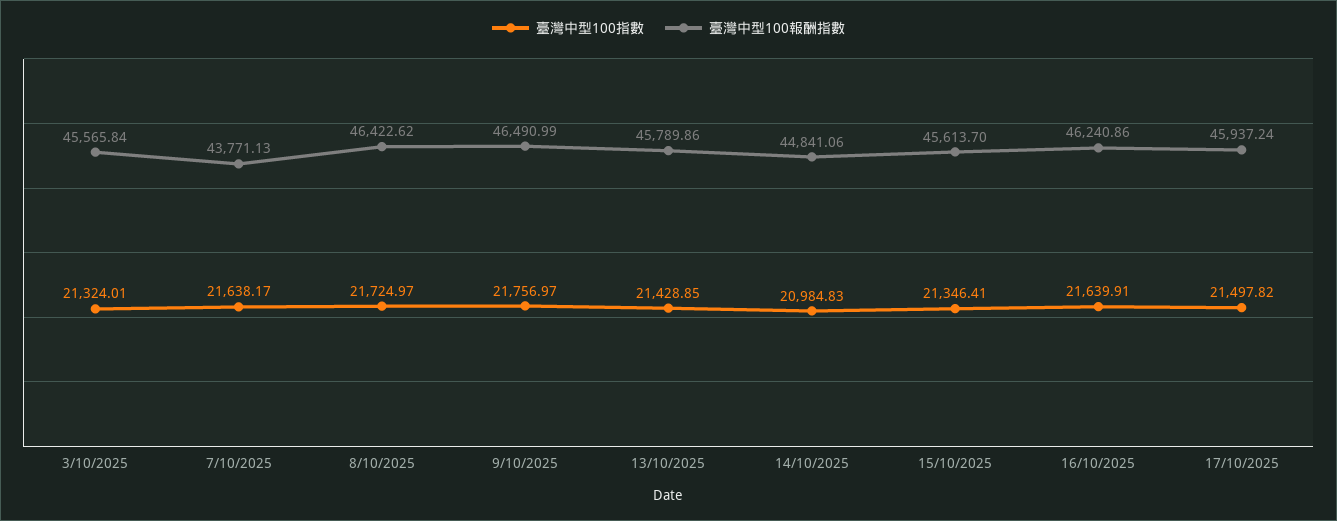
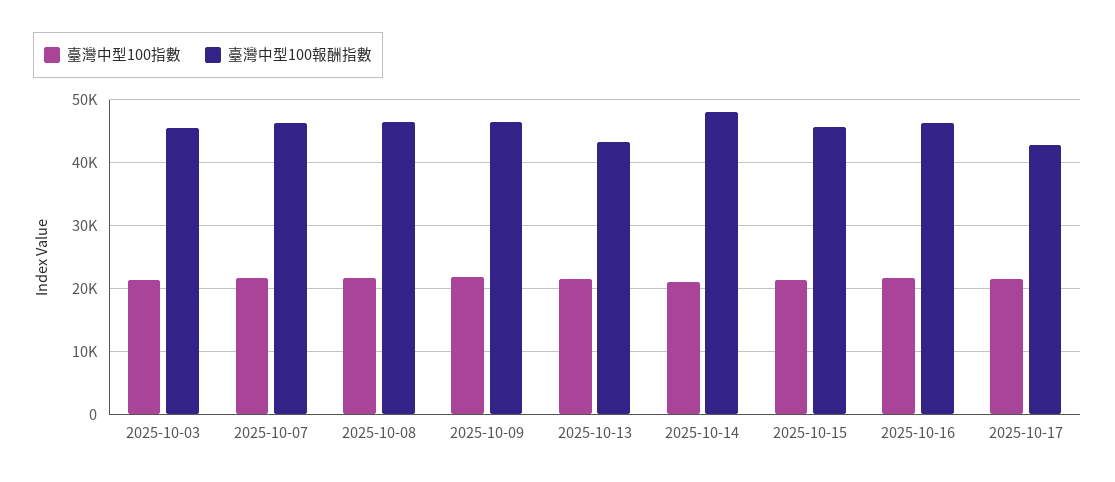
  {
    "臺灣中型100指數": {
      "3/10/2025": 21324.01,
      "7/10/2025": 21638.17,
      "8/10/2025": 21724.97,
      "9/10/2025": 21756.97,
      "13/10/2025": 21428.85,
      "14/10/2025": 20984.83,
      "15/10/2025": 21346.41,
      "16/10/2025": 21639.91,
      "17/10/2025": 21497.82
    },
    "臺灣中型100報酬指數": {
      "3/10/2025": 45565.84,
-     "7/10/2025": 43771.13,
+     "7/10/2025": 46000,
      "8/10/2025": 46422.62,
      "9/10/2025": 46490.99,
-     "13/10/2025": 45789.86,
+     "13/10/2025": 43000,
-     "14/10/2025": 44841.06,
+     "14/10/2025": 48000,
      "15/10/2025": 45613.7,
      "16/10/2025": 46240.86,
-     "17/10/2025": 45937.24
+     "17/10/2025": 43000
    }
  }

